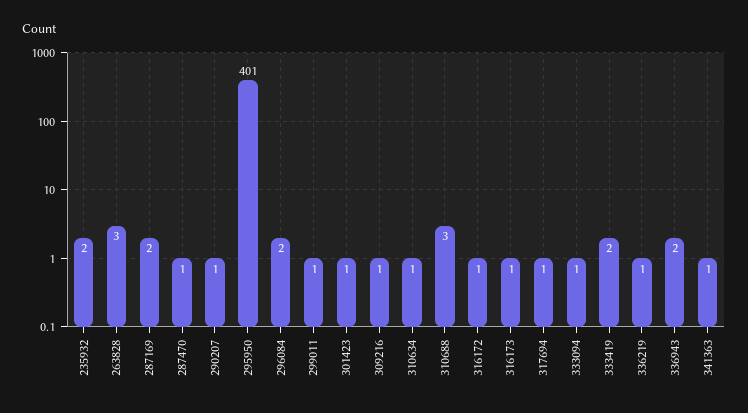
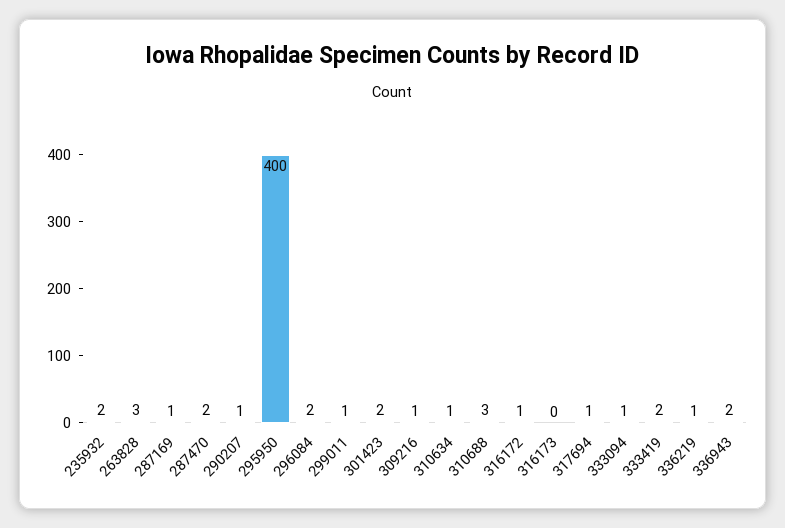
  {
    "235932": 2,
    "263828": 3,
-   "287169": 2,
+   "287169": 1,
-   "287470": 1,
+   "287470": 2,
    "290207": 1,
-   "295950": 401,
+   "295950": 400,
    "296084": 2,
    "299011": 1,
-   "301423": 1,
+   "301423": 2,
    "309216": 1,
    "310634": 1,
    "310688": 3,
    "316172": 1,
-   "316173": 1,
+   "316173": 0,
    "317694": 1,
    "333094": 1,
    "333419": 2,
    "336219": 1,
-   "336943": 2,
+   "336943": 2
-   "341363": 1
  }

